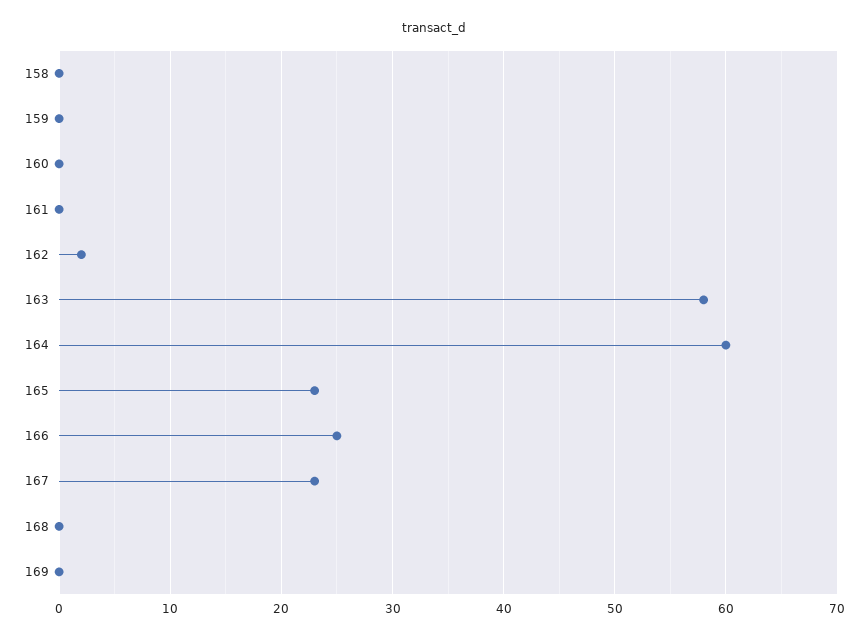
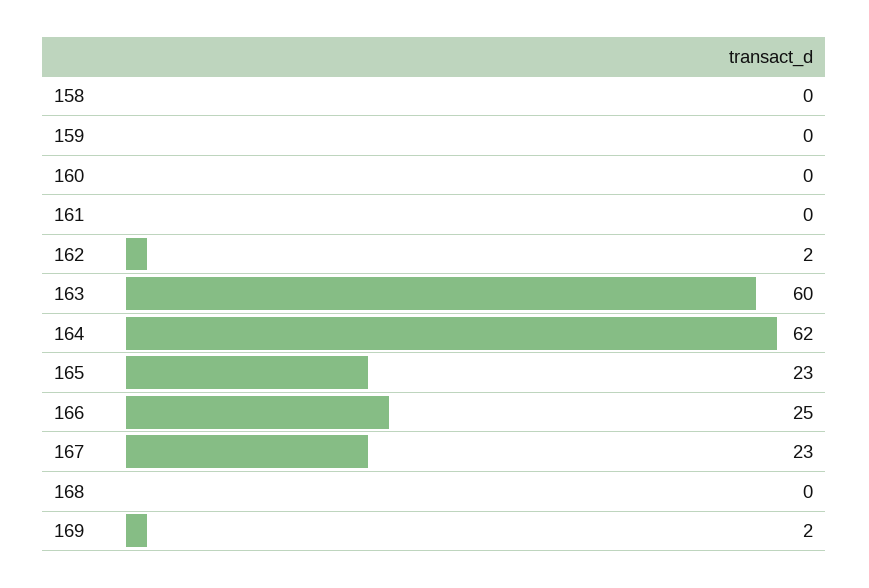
  {
    "158": 0,
    "159": 0,
    "160": 0,
    "161": 0,
    "162": 2,
-   "163": 58,
+   "163": 60,
-   "164": 60,
+   "164": 62,
    "165": 23,
    "166": 25,
    "167": 23,
    "168": 0,
-   "169": 0
+   "169": 2
  }

